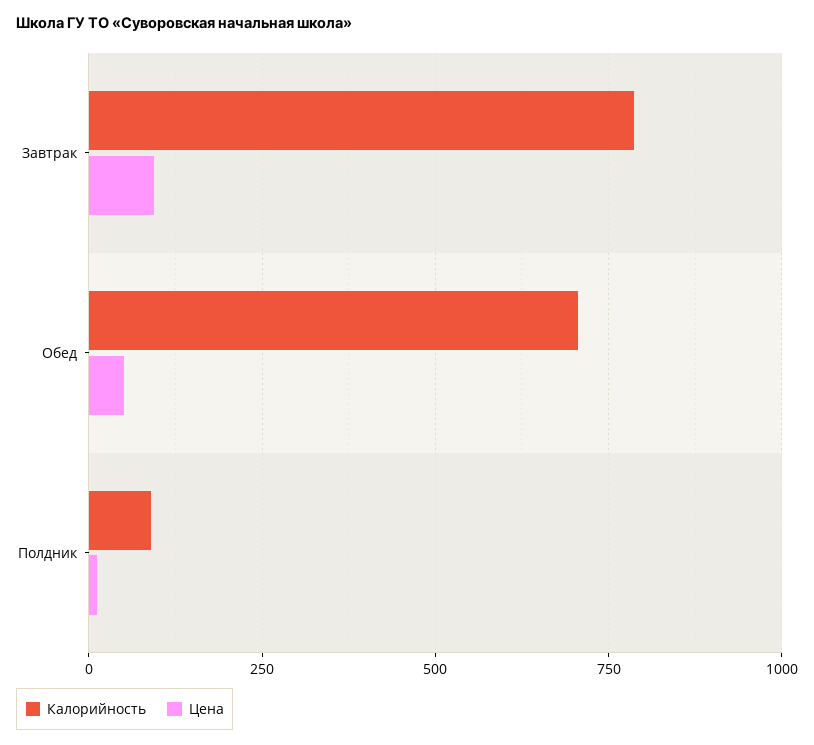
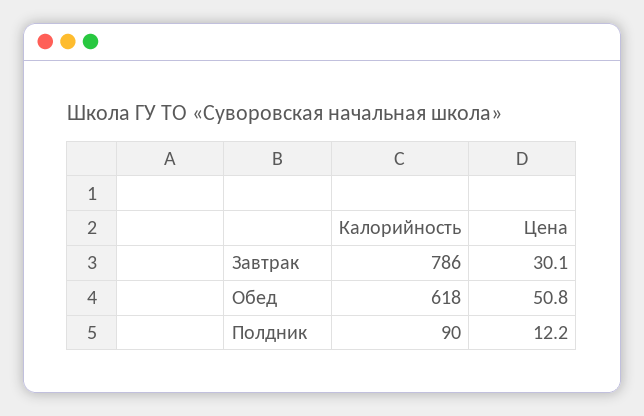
  {
    "Калорийность": {
      "Завтрак": 786,
-     "Обед": 700,
+     "Обед": 618,
      "Полдник": 90
    },
    "Цена": {
-     "Завтрак": 100,
+     "Завтрак": 30.1,
      "Обед": 50.8,
      "Полдник": 12.2
    }
  }

